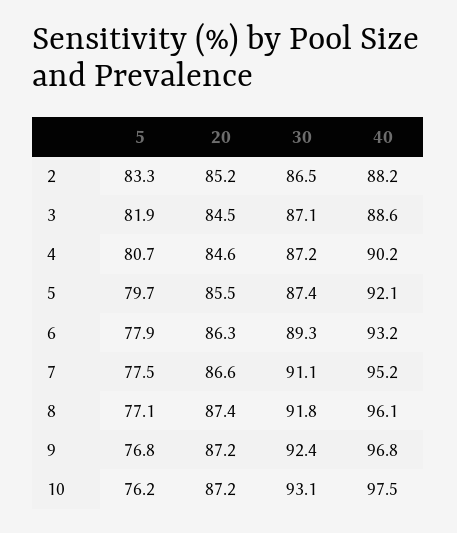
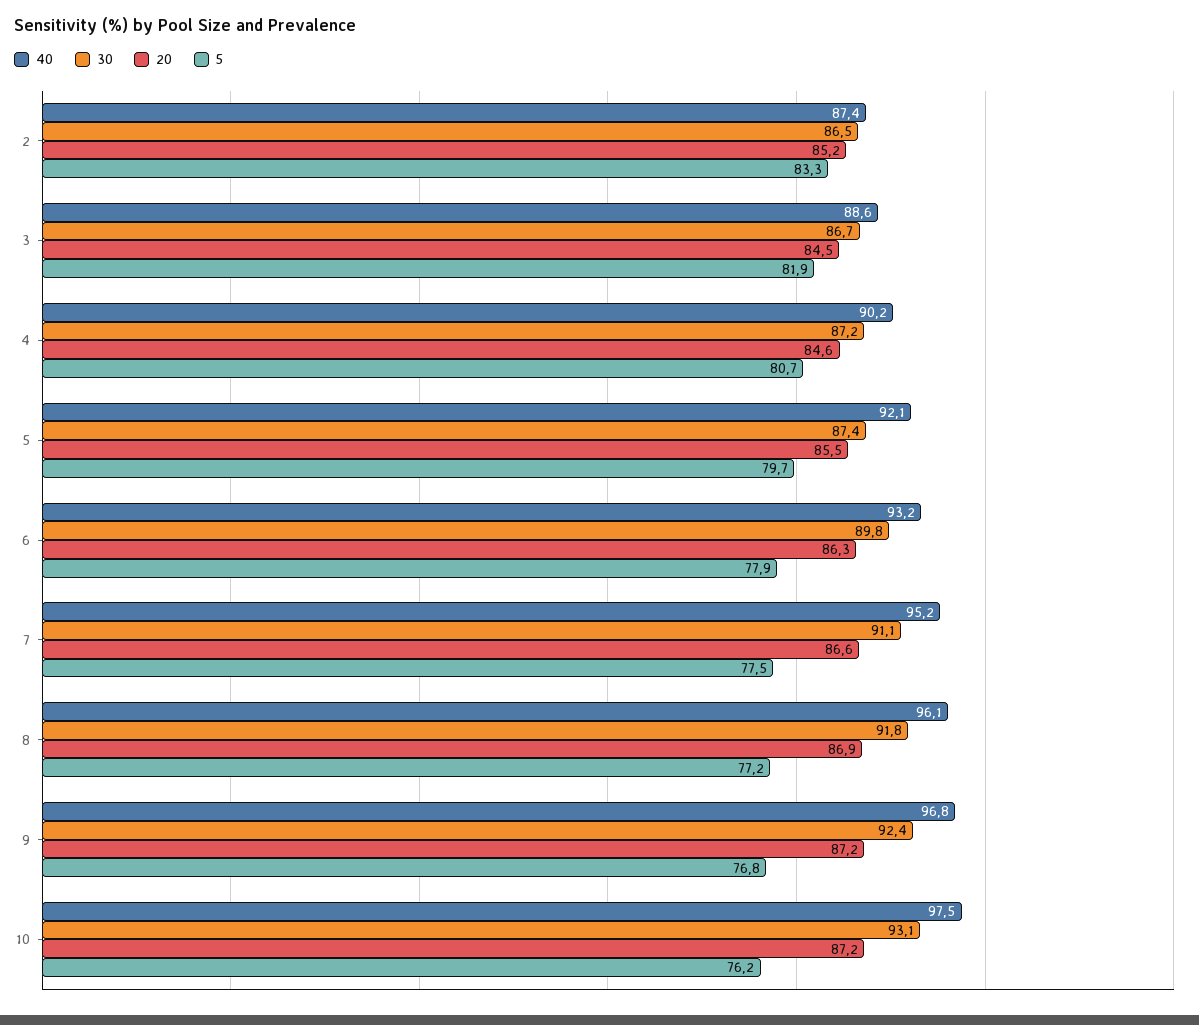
  {
    "5": {
      "2": 83.3,
      "3": 81.9,
      "4": 80.7,
      "5": 79.7,
      "6": 77.9,
      "7": 77.5,
-     "8": 77.1,
+     "8": 77.2,
      "9": 76.8,
      "10": 76.2
    },
    "20": {
      "2": 85.2,
      "3": 84.5,
      "4": 84.6,
      "5": 85.5,
      "6": 86.3,
      "7": 86.6,
-     "8": 87.4,
+     "8": 86.9,
      "9": 87.2,
      "10": 87.2
    },
    "30": {
      "2": 86.5,
-     "3": 87.1,
+     "3": 86.7,
      "4": 87.2,
      "5": 87.4,
-     "6": 89.3,
+     "6": 89.8,
      "7": 91.1,
      "8": 91.8,
      "9": 92.4,
      "10": 93.1
    },
    "40": {
-     "2": 88.2,
+     "2": 87.4,
      "3": 88.6,
      "4": 90.2,
      "5": 92.1,
      "6": 93.2,
      "7": 95.2,
      "8": 96.1,
      "9": 96.8,
      "10": 97.5
    }
  }

